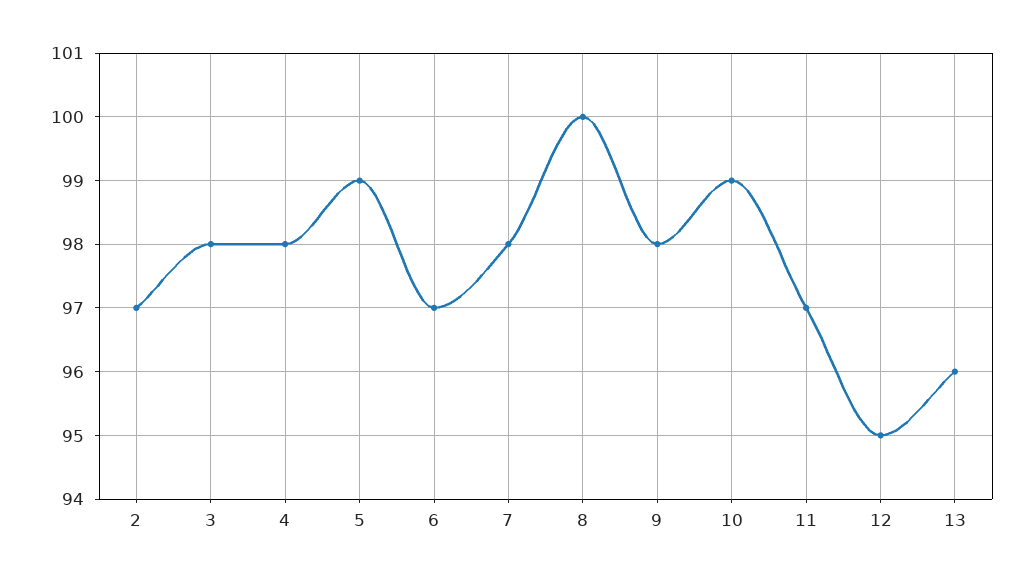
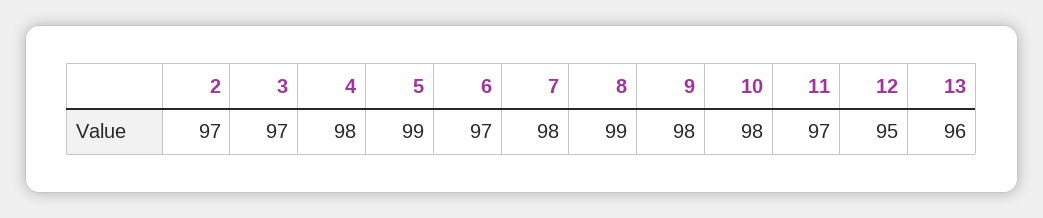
  {
    "2": 97,
-   "3": 98,
+   "3": 97,
    "4": 98,
    "5": 99,
    "6": 97,
    "7": 98,
-   "8": 100,
+   "8": 99,
    "9": 98,
-   "10": 99,
+   "10": 98,
    "11": 97,
    "12": 95,
    "13": 96
  }

